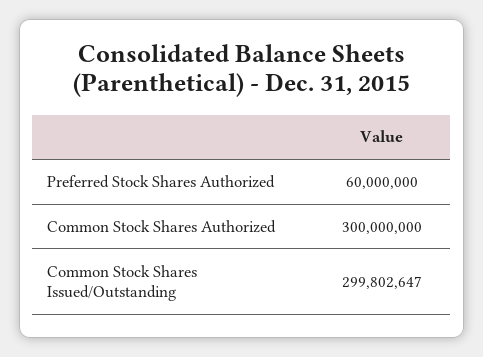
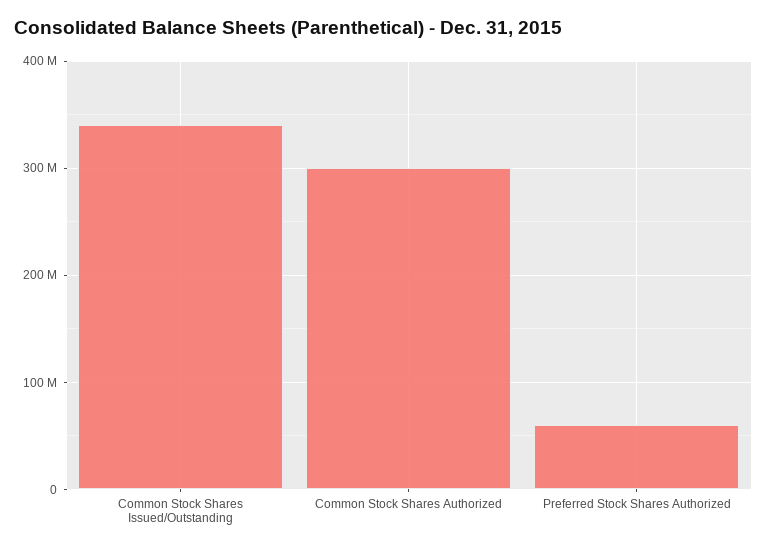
  {
    "Preferred Stock Shares Authorized": 60000000,
    "Common Stock Shares Authorized": 300000000,
-   "Common Stock Shares Issued/Outstanding": 299802647
+   "Common Stock Shares Issued/Outstanding": 340000000
  }

